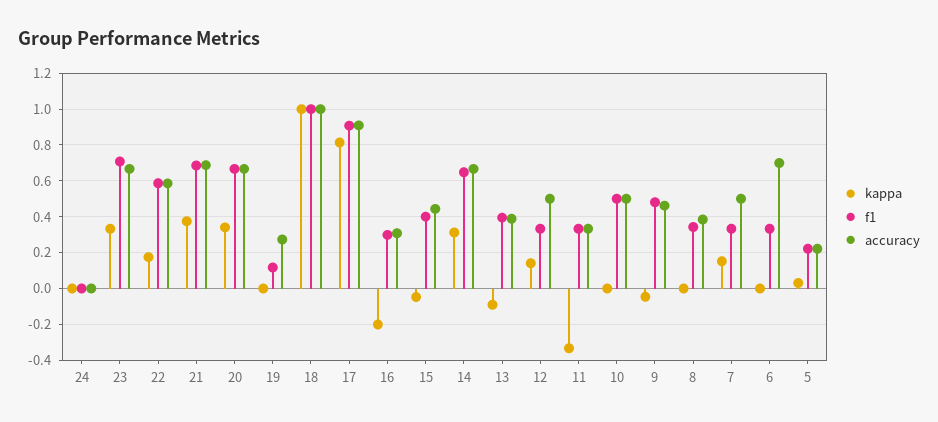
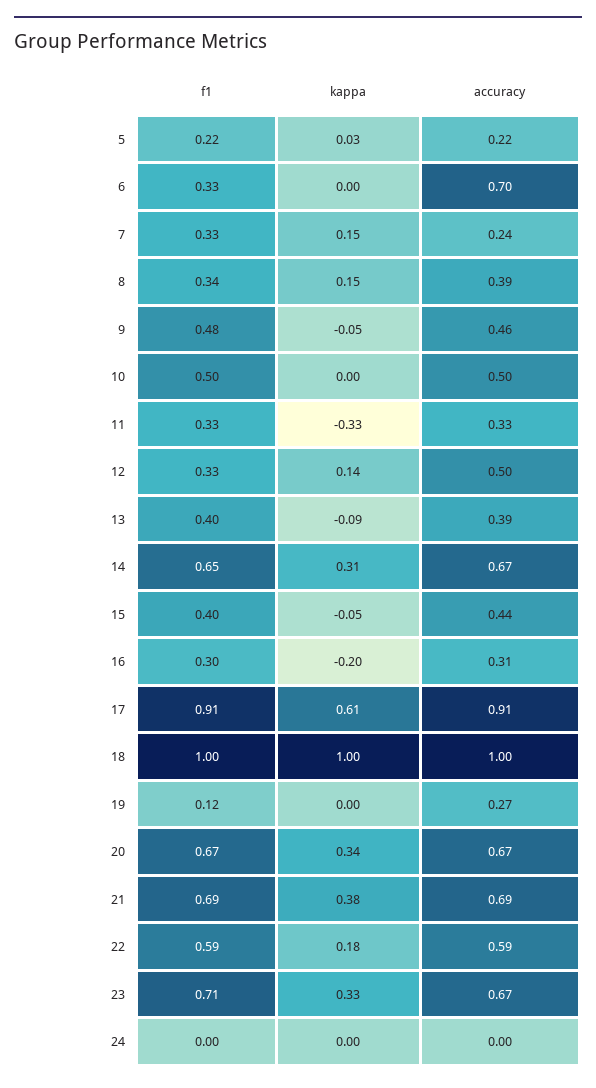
  {
    "kappa": {
      "24": 0,
      "23": 0.33,
      "22": 0.18,
      "21": 0.38,
      "20": 0.34,
      "19": 0,
      "18": 1,
-     "17": 0.8,
+     "17": 0.61,
      "16": -0.2,
      "15": -0.05,
      "14": 0.31,
      "13": -0.09,
      "12": 0.14,
      "11": -0.33,
      "10": 0,
      "9": -0.05,
-     "8": 0,
+     "8": 0.15,
      "7": 0.15,
      "6": 0,
      "5": 0.03
    },
    "f1": {
      "24": 0,
      "23": 0.71,
      "22": 0.59,
      "21": 0.69,
      "20": 0.67,
      "19": 0.12,
      "18": 1,
      "17": 0.91,
      "16": 0.3,
      "15": 0.4,
      "14": 0.65,
      "13": 0.4,
      "12": 0.33,
      "11": 0.33,
      "10": 0.5,
      "9": 0.48,
      "8": 0.34,
      "7": 0.33,
      "6": 0.33,
      "5": 0.22
    },
    "accuracy": {
      "24": 0,
      "23": 0.67,
      "22": 0.59,
      "21": 0.69,
      "20": 0.67,
      "19": 0.27,
      "18": 1,
      "17": 0.91,
      "16": 0.31,
      "15": 0.44,
      "14": 0.67,
      "13": 0.39,
      "12": 0.5,
      "11": 0.33,
      "10": 0.5,
      "9": 0.46,
      "8": 0.39,
-     "7": 0.5,
+     "7": 0.24,
      "6": 0.7,
      "5": 0.22
    }
  }

